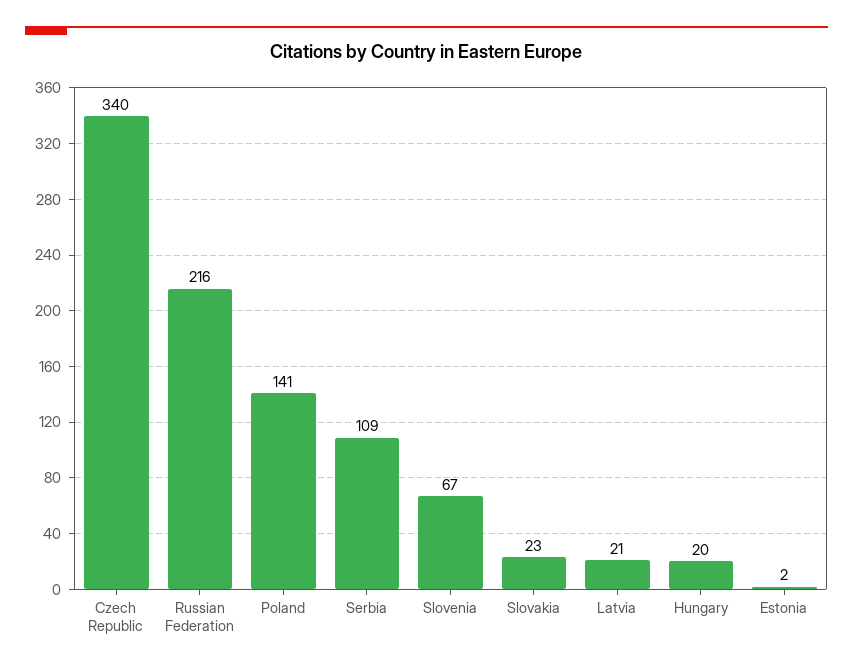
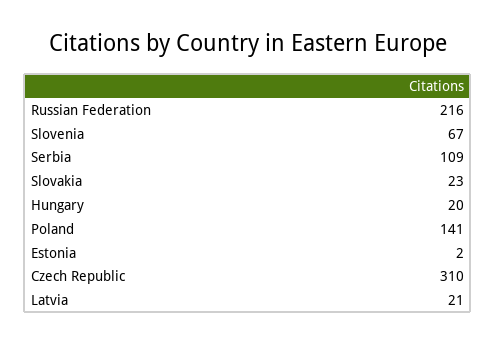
  {
-   "Czech Republic": 340,
+   "Czech Republic": 310,
    "Russian Federation": 216,
    "Poland": 141,
    "Serbia": 109,
    "Slovenia": 67,
    "Slovakia": 23,
    "Latvia": 21,
    "Hungary": 20,
    "Estonia": 2
  }

